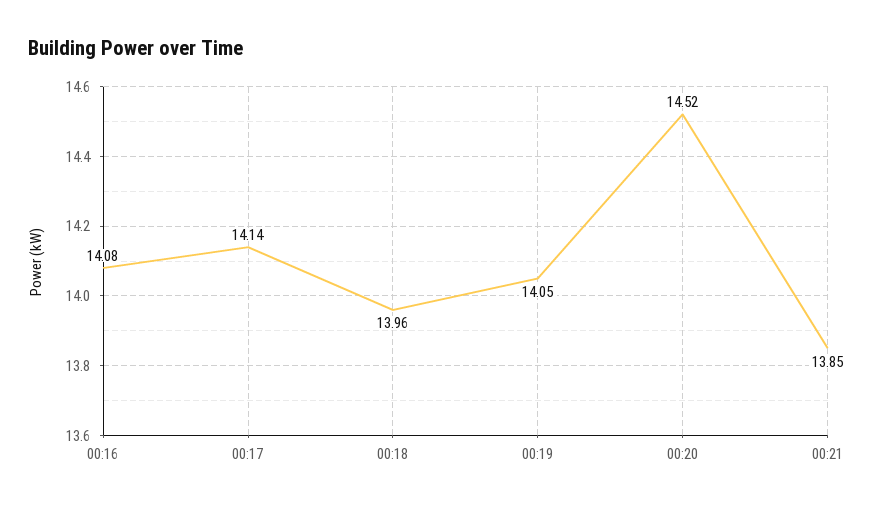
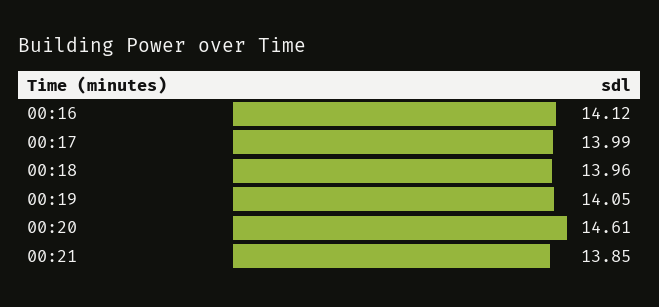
  {
-   "00:16": 14.08,
+   "00:16": 14.12,
-   "00:17": 14.14,
+   "00:17": 13.99,
    "00:18": 13.96,
    "00:19": 14.05,
-   "00:20": 14.52,
+   "00:20": 14.61,
    "00:21": 13.85
  }

